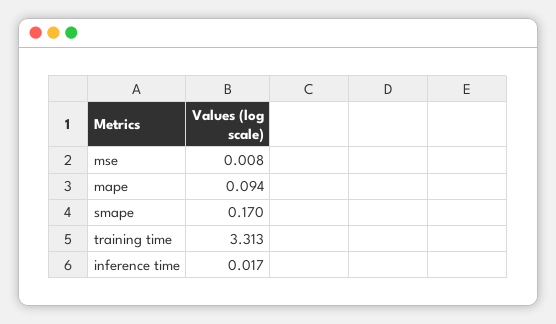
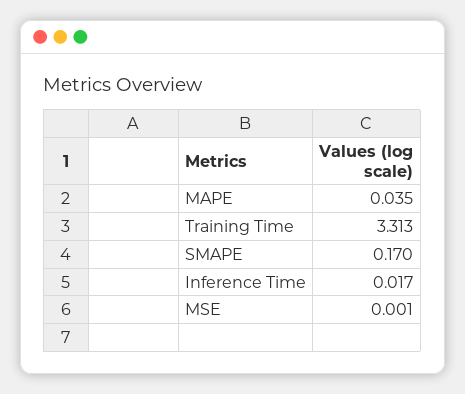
  {
-   "mse": 0.008,
+   "mse": 0.001,
-   "mape": 0.094,
+   "mape": 0.035,
    "smape": 0.17,
    "training time": 3.313,
    "inference time": 0.017
  }

